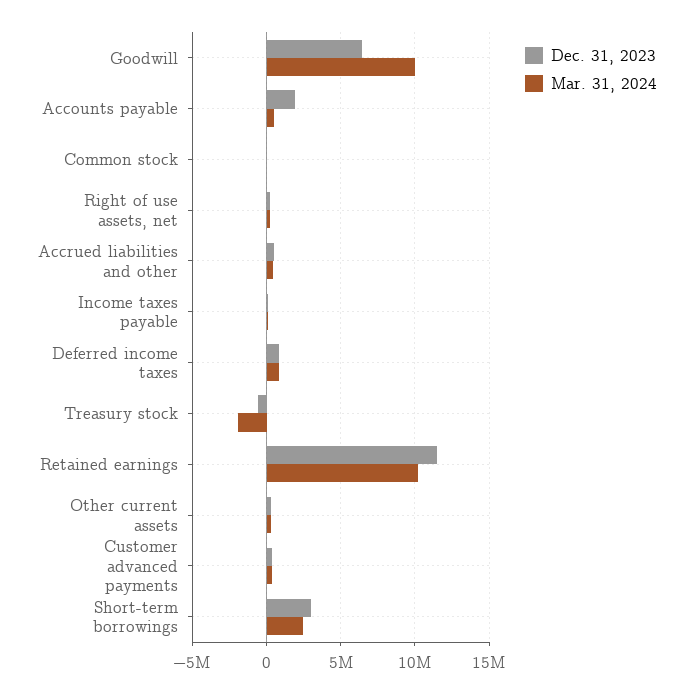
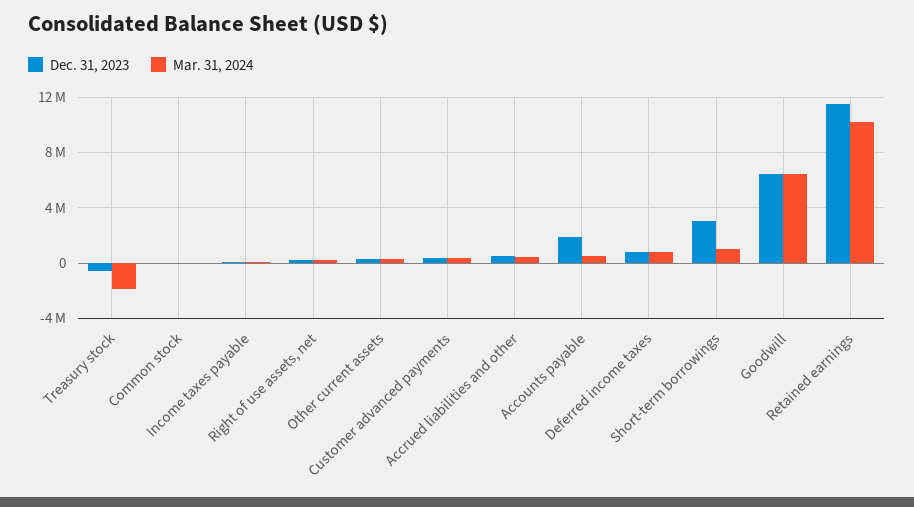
  {
    "Dec. 31, 2023": {
      "Goodwill": 6500000,
      "Accounts payable": 2000000,
      "Common stock": 0,
      "Right of use assets, net": 0,
      "Accrued liabilities and other": 500000,
      "Income taxes payable": 0,
      "Deferred income taxes": 1000000,
      "Treasury stock": -500000,
      "Retained earnings": 11500000,
      "Other current assets": 500000,
      "Customer advanced payments": 500000,
      "Short-term borrowings": 3000000
    },
    "Mar. 31, 2024": {
-     "Goodwill": 10000000,
+     "Goodwill": 6500000,
      "Accounts payable": 500000,
      "Common stock": 0,
      "Right of use assets, net": 0,
      "Accrued liabilities and other": 500000,
      "Income taxes payable": 0,
      "Deferred income taxes": 1000000,
      "Treasury stock": -2000000,
      "Retained earnings": 10000000,
      "Other current assets": 500000,
      "Customer advanced payments": 500000,
-     "Short-term borrowings": 2500000
+     "Short-term borrowings": 1000000
    }
  }

